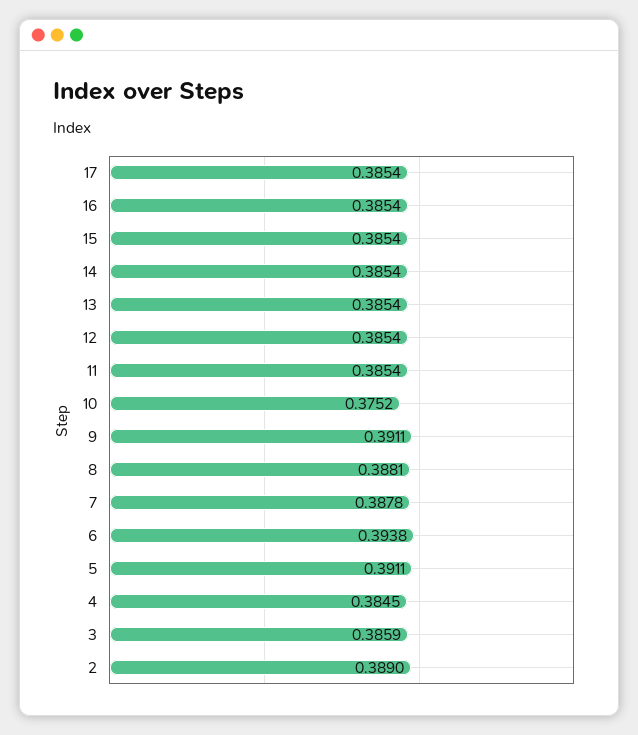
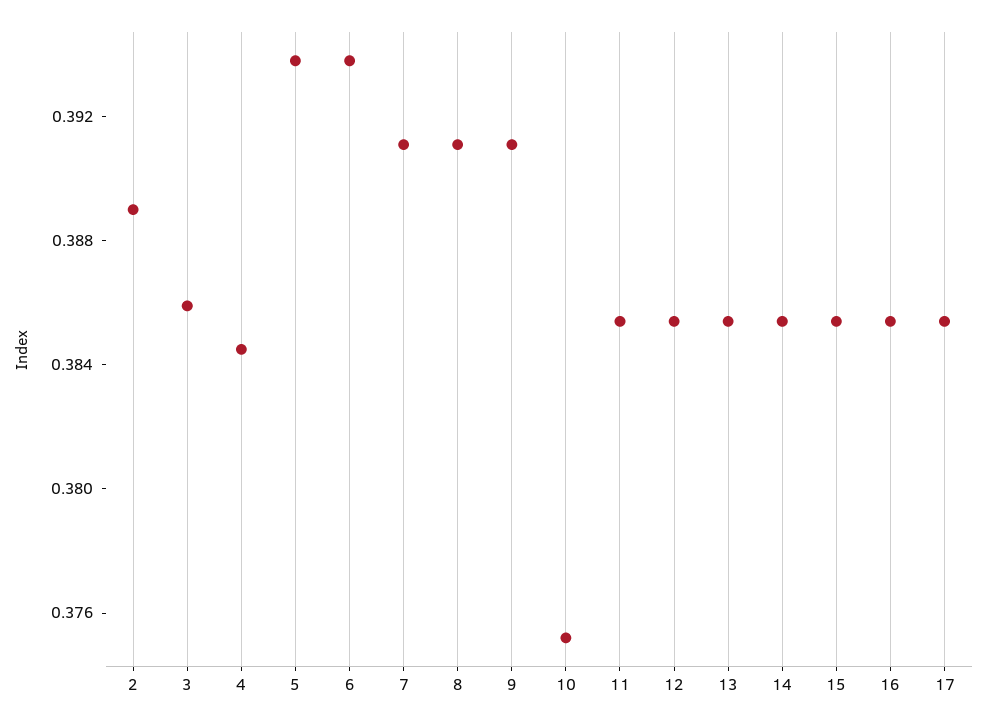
  {
    "17": 0.3854,
    "16": 0.3854,
    "15": 0.3854,
    "14": 0.3854,
    "13": 0.3854,
    "12": 0.3854,
    "11": 0.3854,
    "10": 0.3752,
    "9": 0.3911,
-   "8": 0.3881,
+   "8": 0.391,
-   "7": 0.3878,
+   "7": 0.391,
    "6": 0.3938,
-   "5": 0.3911,
+   "5": 0.394,
    "4": 0.3845,
    "3": 0.3859,
    "2": 0.389
  }

